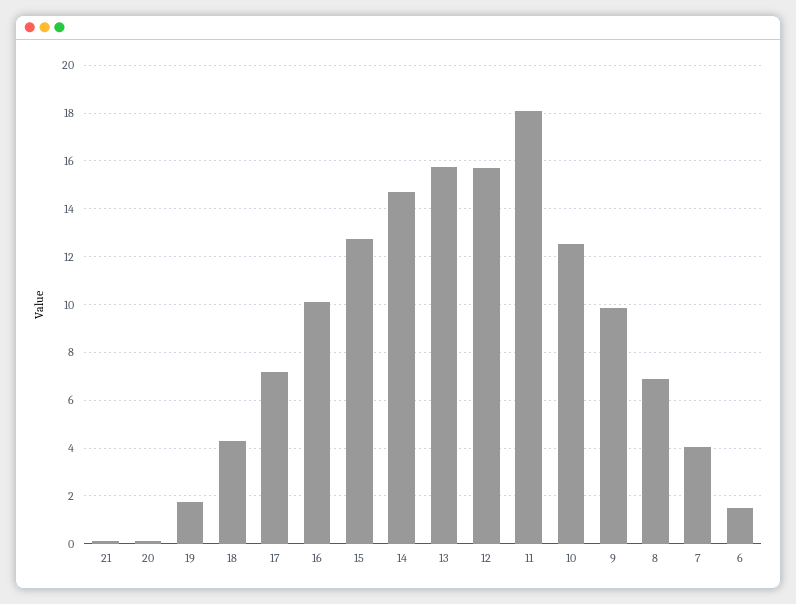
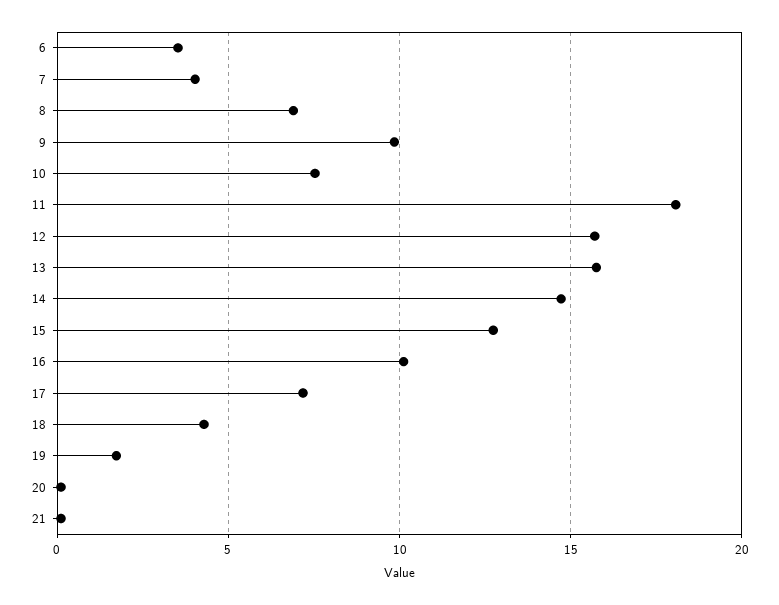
  {
    "21": 0,
    "20": 0,
    "19": 1.5,
    "18": 4.5,
    "17": 7,
    "16": 10,
    "15": 12.5,
    "14": 14.5,
    "13": 16,
    "12": 15.5,
    "11": 18,
-   "10": 12.5,
+   "10": 7.5,
    "9": 10,
    "8": 7,
    "7": 4,
-   "6": 1.5
+   "6": 3.5
  }

